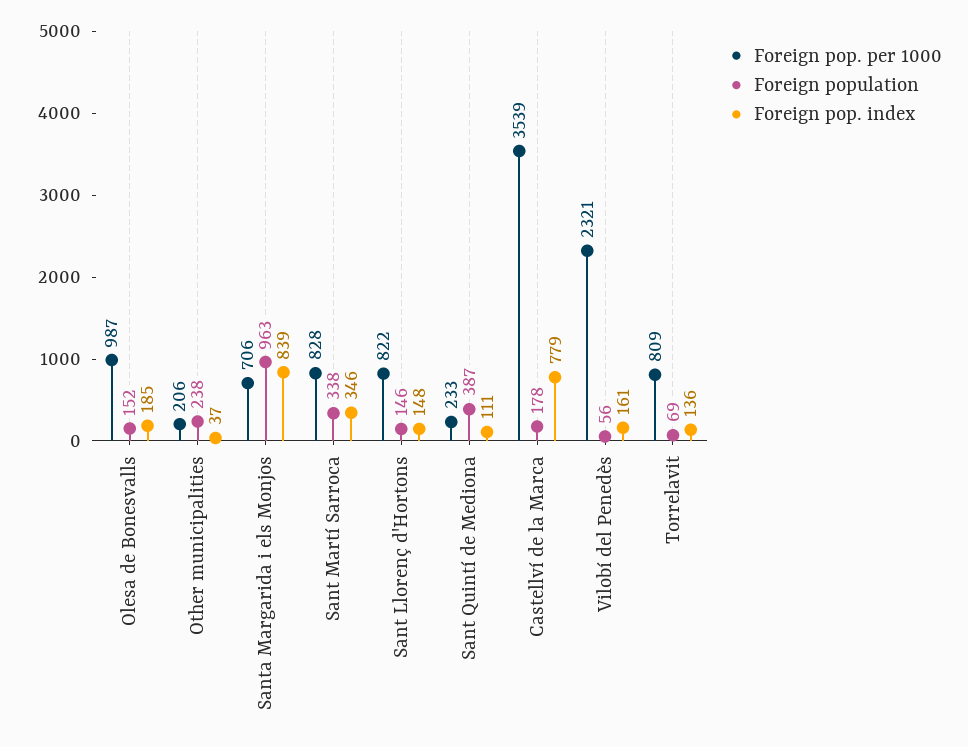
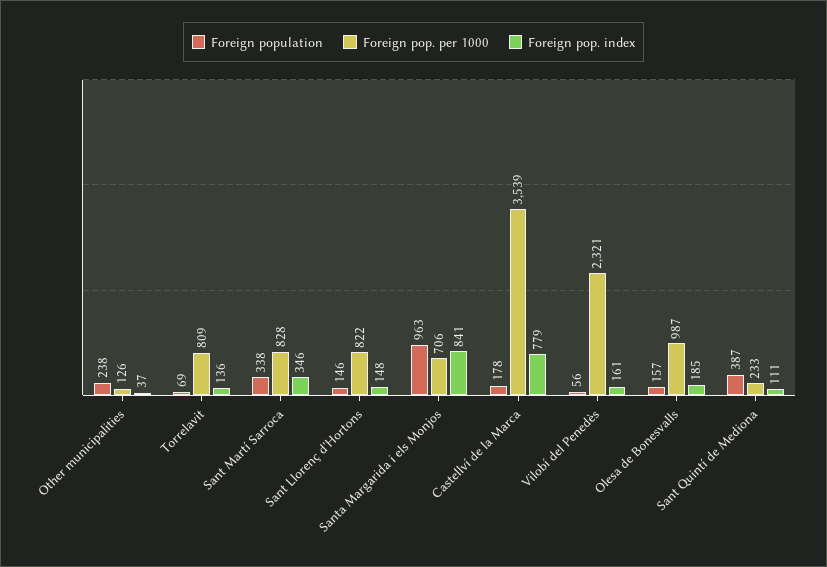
  {
    "Foreign pop. per 1000": {
      "Olesa de Bonesvalls": 987,
-     "Other municipalities": 206,
+     "Other municipalities": 126,
      "Santa Margarida i els Monjos": 706,
      "Sant Martí Sarroca": 828,
      "Sant Llorenç d'Hortons": 822,
      "Sant Quintí de Mediona": 233,
      "Castellví de la Marca": 3539,
      "Vilobí del Penedès": 2321,
      "Torrelavit": 809
    },
    "Foreign population": {
-     "Olesa de Bonesvalls": 152,
+     "Olesa de Bonesvalls": 157,
      "Other municipalities": 238,
      "Santa Margarida i els Monjos": 963,
      "Sant Martí Sarroca": 338,
      "Sant Llorenç d'Hortons": 146,
      "Sant Quintí de Mediona": 387,
      "Castellví de la Marca": 178,
      "Vilobí del Penedès": 56,
      "Torrelavit": 69
    },
    "Foreign pop. index": {
      "Olesa de Bonesvalls": 185,
      "Other municipalities": 37,
-     "Santa Margarida i els Monjos": 839,
+     "Santa Margarida i els Monjos": 841,
      "Sant Martí Sarroca": 346,
      "Sant Llorenç d'Hortons": 148,
      "Sant Quintí de Mediona": 111,
      "Castellví de la Marca": 779,
      "Vilobí del Penedès": 161,
      "Torrelavit": 136
    }
  }

